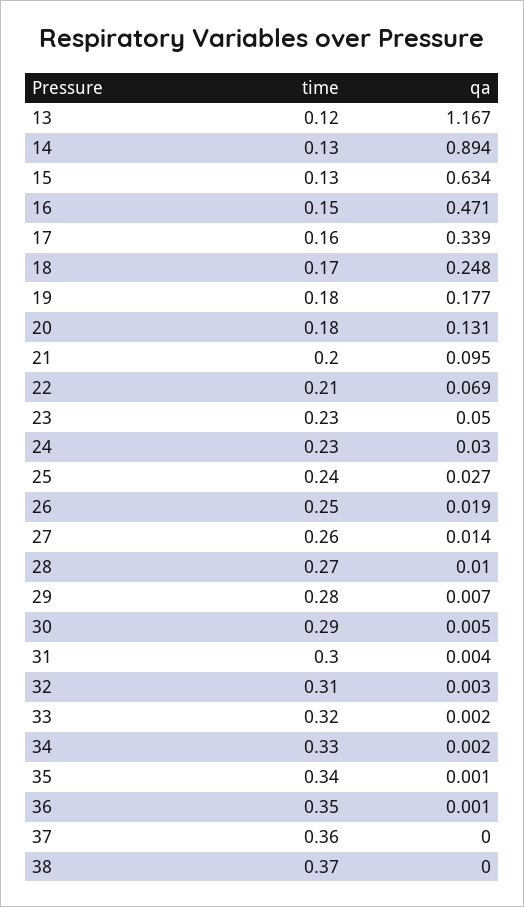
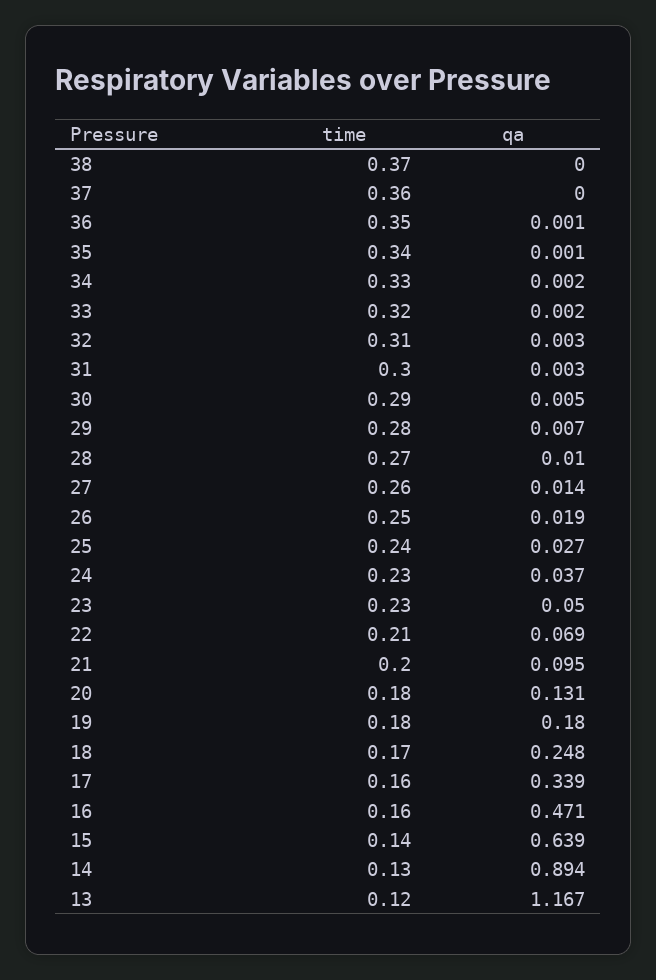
  {
    "time": {
      "13": 0.12,
      "14": 0.13,
-     "15": 0.13,
+     "15": 0.14,
-     "16": 0.15,
+     "16": 0.16,
      "17": 0.16,
      "18": 0.17,
      "19": 0.18,
      "20": 0.18,
      "21": 0.2,
      "22": 0.21,
      "23": 0.23,
      "24": 0.23,
      "25": 0.24,
      "26": 0.25,
      "27": 0.26,
      "28": 0.27,
      "29": 0.28,
      "30": 0.29,
      "31": 0.3,
      "32": 0.31,
      "33": 0.32,
      "34": 0.33,
      "35": 0.34,
      "36": 0.35,
      "37": 0.36,
      "38": 0.37
    },
    "qa": {
      "13": 1.167,
      "14": 0.894,
-     "15": 0.634,
+     "15": 0.639,
      "16": 0.471,
      "17": 0.339,
      "18": 0.248,
-     "19": 0.177,
+     "19": 0.18,
      "20": 0.131,
      "21": 0.095,
      "22": 0.069,
      "23": 0.05,
-     "24": 0.03,
+     "24": 0.037,
      "25": 0.027,
      "26": 0.019,
      "27": 0.014,
      "28": 0.01,
      "29": 0.007,
      "30": 0.005,
-     "31": 0.004,
+     "31": 0.003,
      "32": 0.003,
      "33": 0.002,
      "34": 0.002,
      "35": 0.001,
      "36": 0.001,
      "37": 0,
      "38": 0
    }
  }

